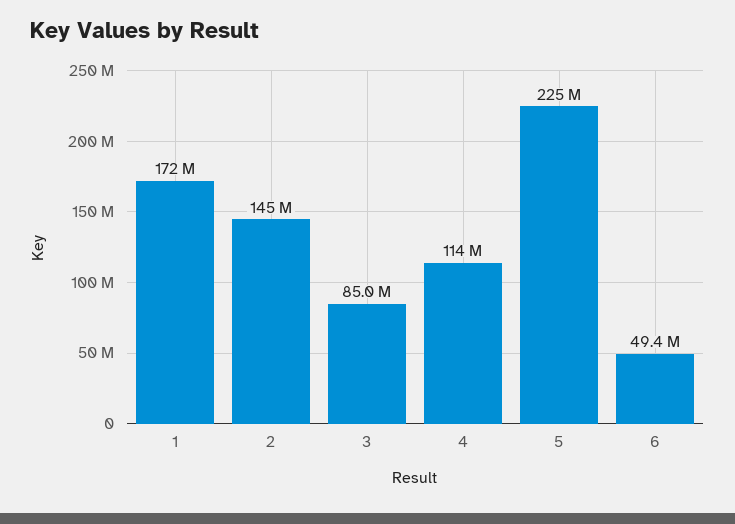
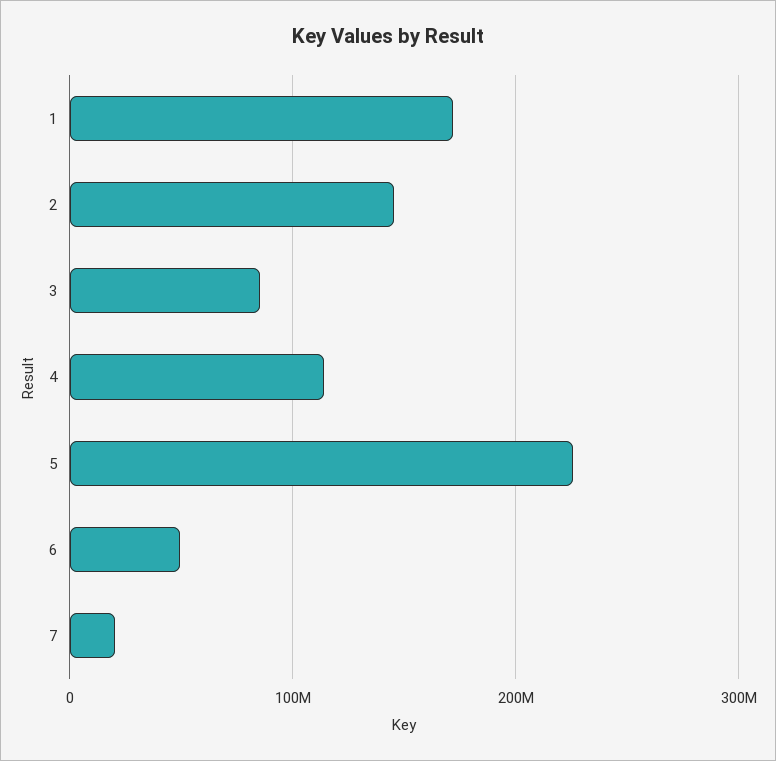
  {
    "1": 172000000,
    "2": 145000000,
    "3": 85000000,
    "4": 114000000,
    "5": 225000000,
-   "6": 49400000
+   "6": 49400000,
+   "7": 20000000
  }

